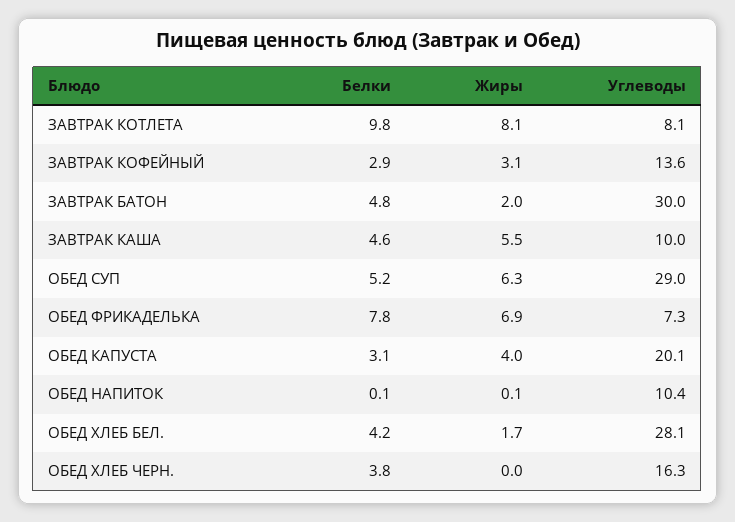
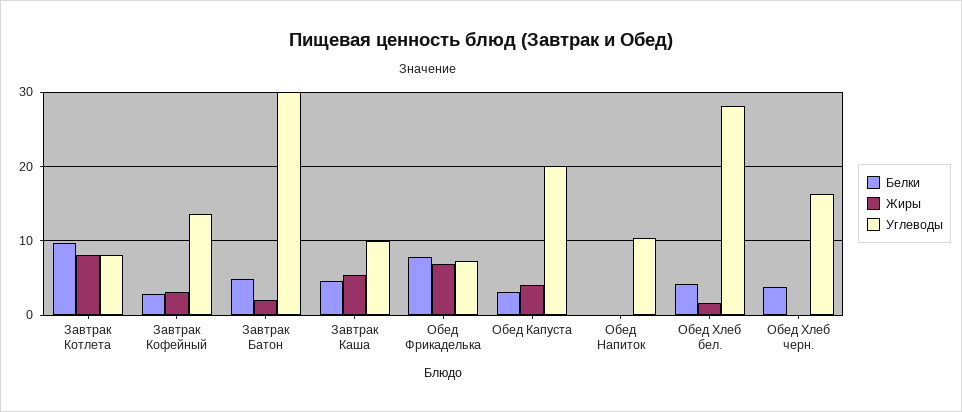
  {
    "Белки": {
      "ЗАВТРАК КОТЛЕТА": 9.8,
      "ЗАВТРАК КОФЕЙНЫЙ": 2.9,
      "ЗАВТРАК БАТОН": 4.8,
      "ЗАВТРАК КАША": 4.6,
-     "ОБЕД СУП": 5.2,
      "ОБЕД ФРИКАДЕЛЬКА": 7.8,
      "ОБЕД КАПУСТА": 3.1,
      "ОБЕД НАПИТОК": 0.1,
      "ОБЕД ХЛЕБ БЕЛ.": 4.2,
      "ОБЕД ХЛЕБ ЧЕРН.": 3.8
    },
    "Жиры": {
      "ЗАВТРАК КОТЛЕТА": 8.1,
      "ЗАВТРАК КОФЕЙНЫЙ": 3.1,
      "ЗАВТРАК БАТОН": 2,
      "ЗАВТРАК КАША": 5.5,
-     "ОБЕД СУП": 6.3,
      "ОБЕД ФРИКАДЕЛЬКА": 6.9,
      "ОБЕД КАПУСТА": 4,
      "ОБЕД НАПИТОК": 0.1,
      "ОБЕД ХЛЕБ БЕЛ.": 1.7,
      "ОБЕД ХЛЕБ ЧЕРН.": 0
    },
    "Углеводы": {
      "ЗАВТРАК КОТЛЕТА": 8.1,
      "ЗАВТРАК КОФЕЙНЫЙ": 13.6,
      "ЗАВТРАК БАТОН": 30,
      "ЗАВТРАК КАША": 10,
-     "ОБЕД СУП": 29,
      "ОБЕД ФРИКАДЕЛЬКА": 7.3,
      "ОБЕД КАПУСТА": 20.1,
      "ОБЕД НАПИТОК": 10.4,
      "ОБЕД ХЛЕБ БЕЛ.": 28.1,
      "ОБЕД ХЛЕБ ЧЕРН.": 16.3
    }
  }

